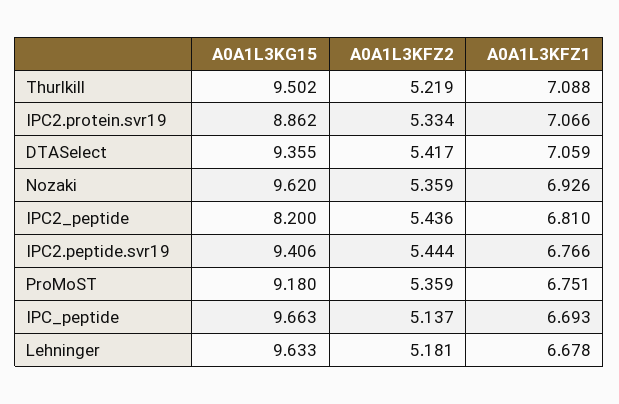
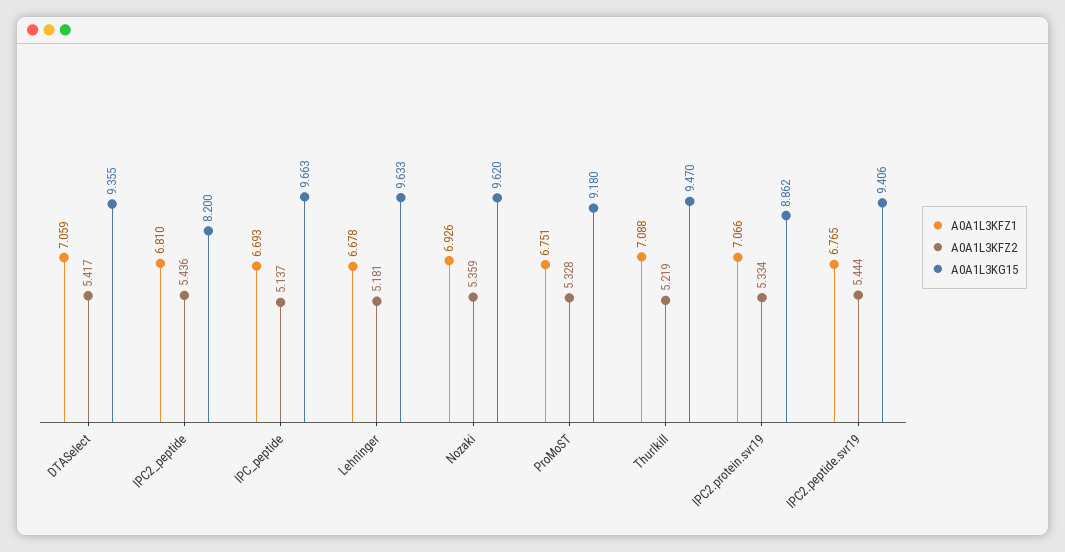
  {
    "A0A1L3KG15": {
-     "Thurlkill": 9.502,
+     "Thurlkill": 9.47,
      "IPC2.protein.svr19": 8.862,
      "DTASelect": 9.355,
      "Nozaki": 9.62,
      "IPC2_peptide": 8.2,
      "IPC2.peptide.svr19": 9.406,
      "ProMoST": 9.18,
      "IPC_peptide": 9.663,
      "Lehninger": 9.633
    },
    "A0A1L3KFZ2": {
      "Thurlkill": 5.219,
      "IPC2.protein.svr19": 5.334,
      "DTASelect": 5.417,
      "Nozaki": 5.359,
      "IPC2_peptide": 5.436,
      "IPC2.peptide.svr19": 5.444,
-     "ProMoST": 5.359,
+     "ProMoST": 5.328,
      "IPC_peptide": 5.137,
      "Lehninger": 5.181
    },
    "A0A1L3KFZ1": {
      "Thurlkill": 7.088,
      "IPC2.protein.svr19": 7.066,
      "DTASelect": 7.059,
      "Nozaki": 6.926,
      "IPC2_peptide": 6.81,
-     "IPC2.peptide.svr19": 6.766,
+     "IPC2.peptide.svr19": 6.765,
      "ProMoST": 6.751,
      "IPC_peptide": 6.693,
      "Lehninger": 6.678
    }
  }

